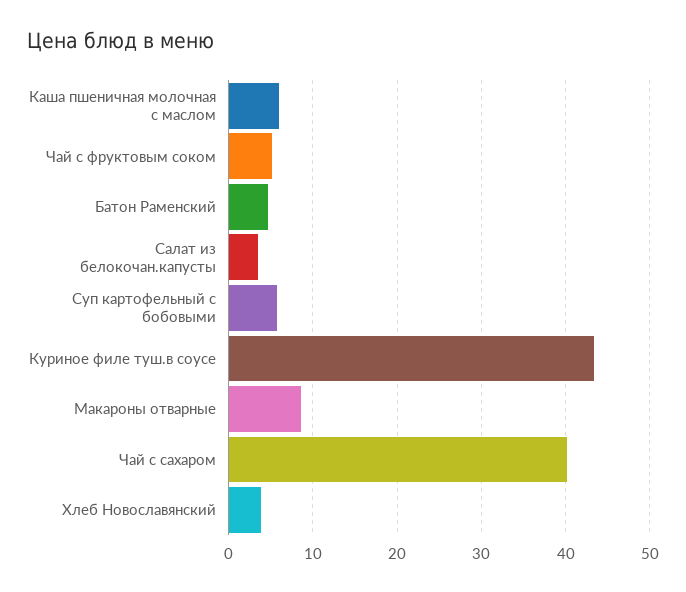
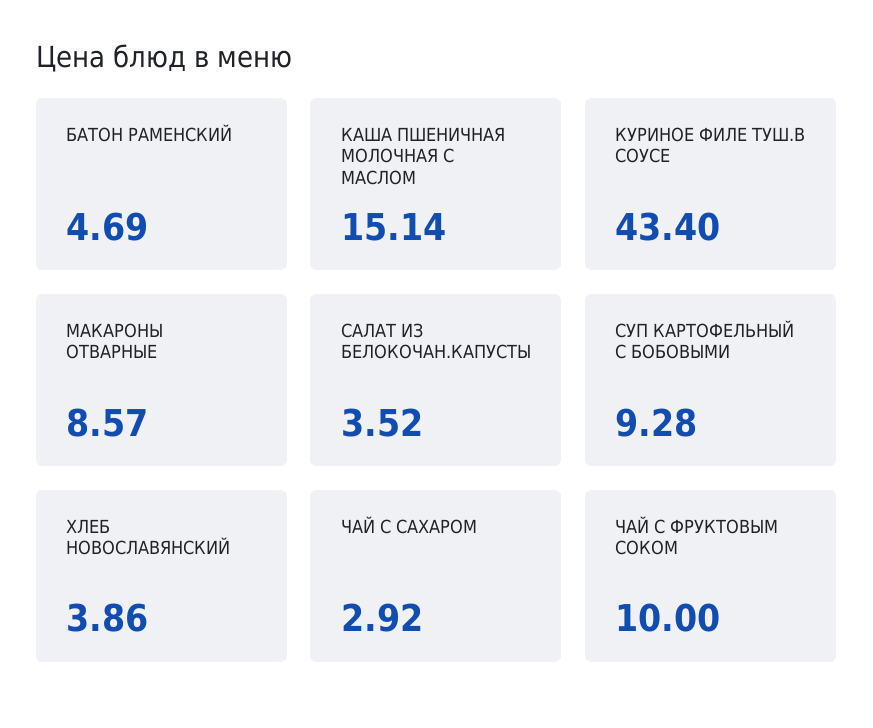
  {
-   "Каша пшеничная молочная с маслом": 6,
+   "Каша пшеничная молочная с маслом": 15.14,
-   "Чай с фруктовым соком": 5,
+   "Чай с фруктовым соком": 10,
    "Батон Раменский": 4.69,
    "Салат из белокочан.капусты": 3.52,
-   "Суп картофельный с бобовыми": 6,
+   "Суп картофельный с бобовыми": 9.28,
    "Куриное филе туш.в соусе": 43.4,
    "Макароны отварные": 8.57,
-   "Чай с сахаром": 40,
+   "Чай с сахаром": 2.92,
    "Хлеб Новославянский": 3.86
  }

